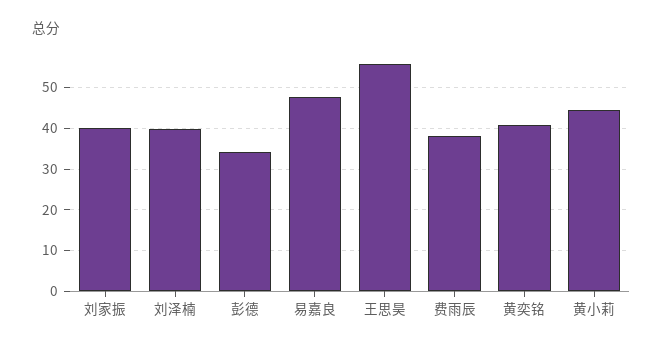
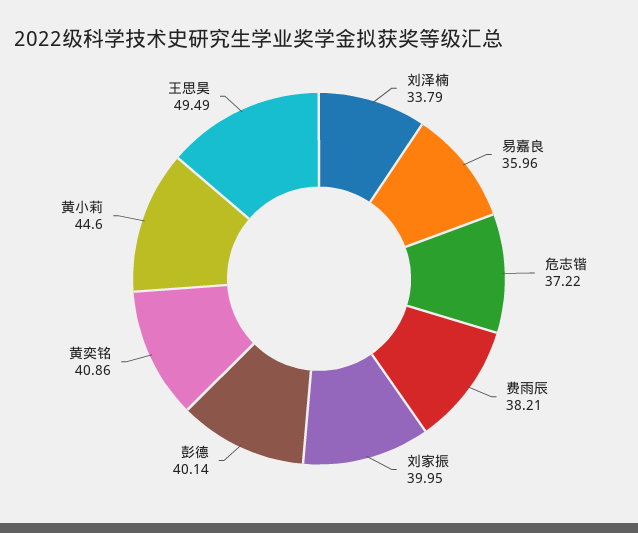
  {
    "刘家振": 39.95,
-   "刘泽楠": 40,
+   "刘泽楠": 33.79,
-   "彭德": 34,
+   "彭德": 40.14,
-   "易嘉良": 48,
+   "易嘉良": 35.96,
-   "王思昊": 56,
+   "王思昊": 49.49,
    "费雨辰": 38.21,
    "黄奕铭": 40.86,
-   "黄小莉": 44.6
+   "黄小莉": 44.6,
+   "危志锴": 37.22
  }

